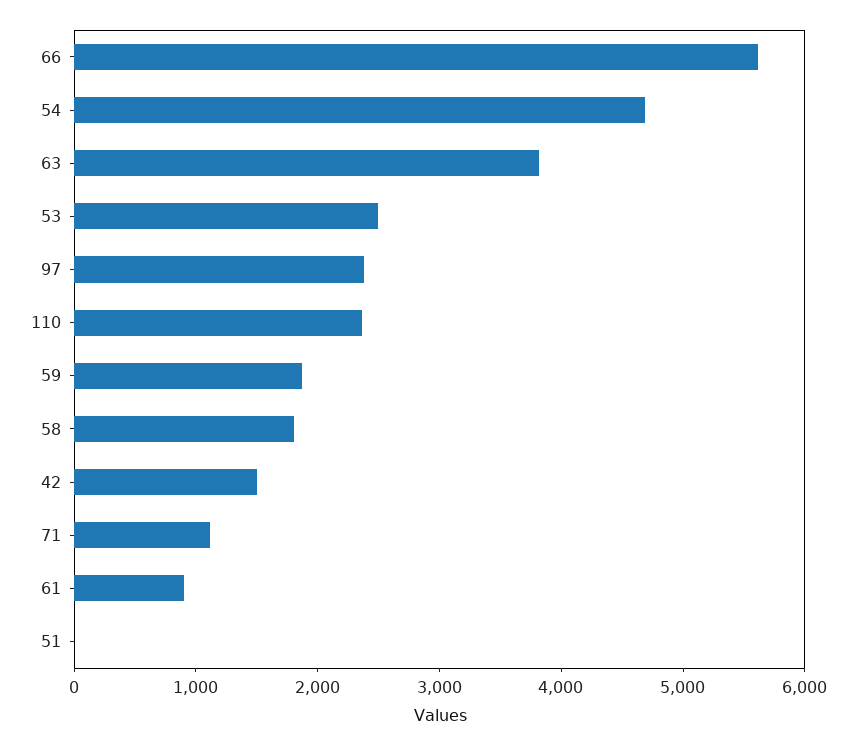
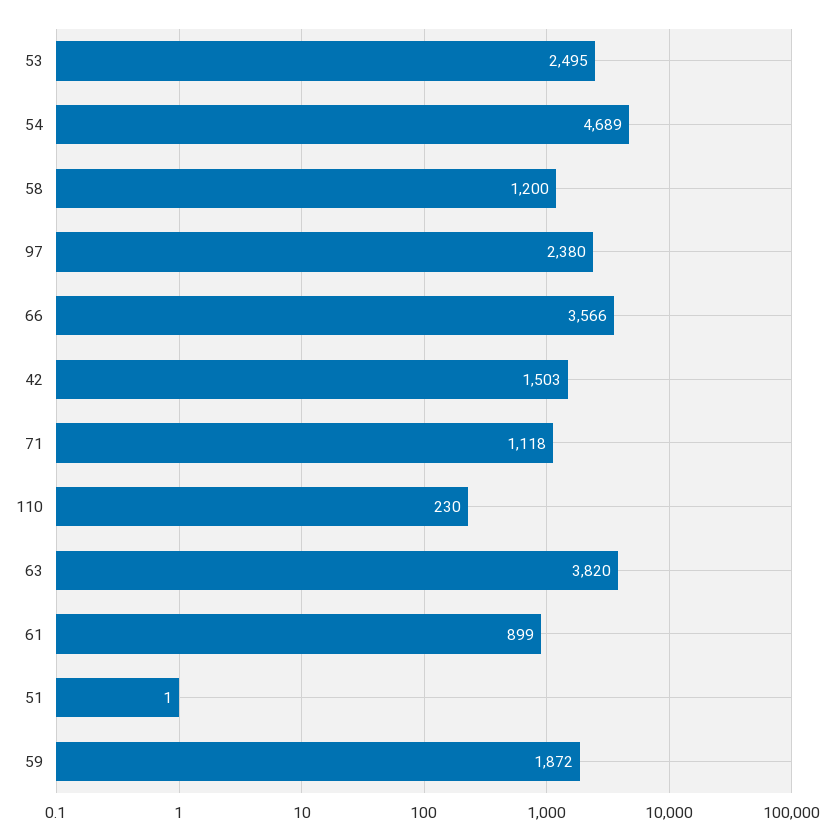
  {
-   "66": 5600,
+   "66": 3566,
    "54": 4689,
    "63": 3820,
    "53": 2495,
    "97": 2380,
-   "110": 2400,
+   "110": 230,
    "59": 1872,
-   "58": 1800,
+   "58": 1200,
    "42": 1503,
    "71": 1118,
    "61": 899,
    "51": 1
  }

